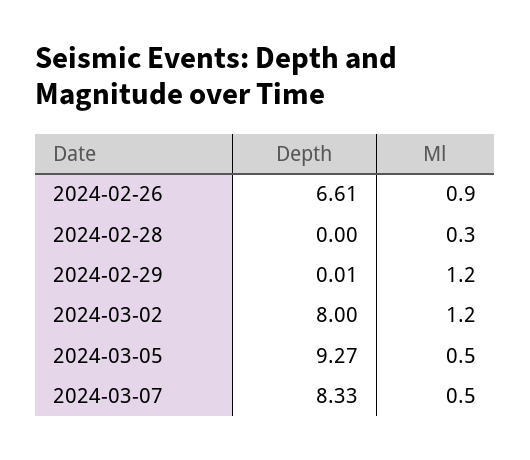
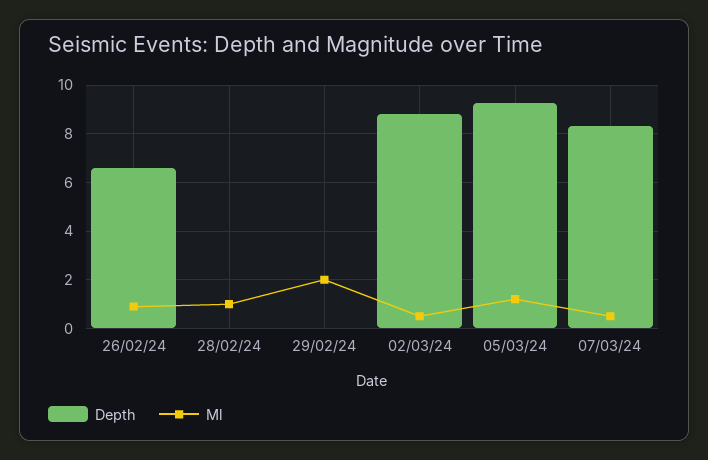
  {
    "Depth": {
      "2024-02-26": 6.61,
      "2024-02-28": 0,
      "2024-02-29": 0.01,
-     "2024-03-02": 8,
+     "2024-03-02": 8.75,
      "2024-03-05": 9.27,
      "2024-03-07": 8.33
    },
    "Ml": {
      "2024-02-26": 0.9,
-     "2024-02-28": 0.3,
+     "2024-02-28": 1,
-     "2024-02-29": 1.2,
+     "2024-02-29": 2,
-     "2024-03-02": 1.2,
+     "2024-03-02": 0.5,
-     "2024-03-05": 0.5,
+     "2024-03-05": 1.25,
      "2024-03-07": 0.5
    }
  }

